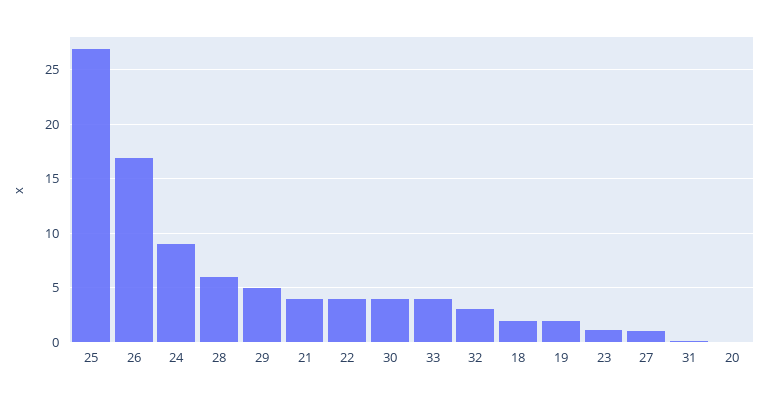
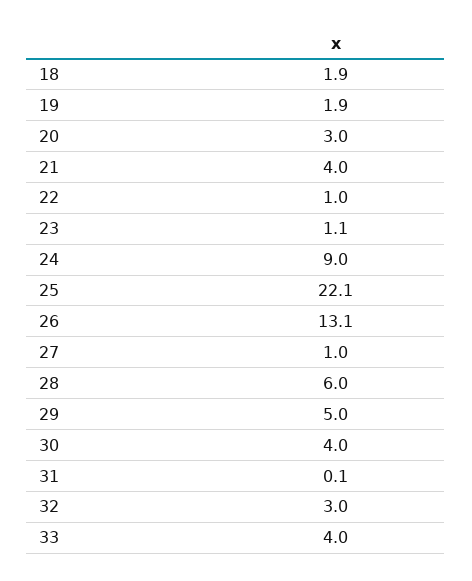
  {
-   "25": 27,
+   "25": 22.1,
-   "26": 17,
+   "26": 13.1,
    "24": 9,
    "28": 6,
    "29": 5,
    "21": 4,
-   "22": 4,
+   "22": 1,
    "30": 4,
    "33": 4,
    "32": 3,
    "18": 1.9,
    "19": 1.9,
    "23": 1.1,
    "27": 1,
    "31": 0.1,
-   "20": 0
+   "20": 3
  }

